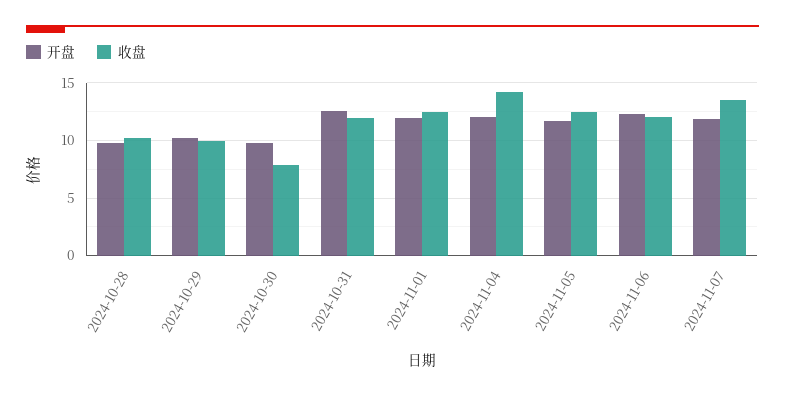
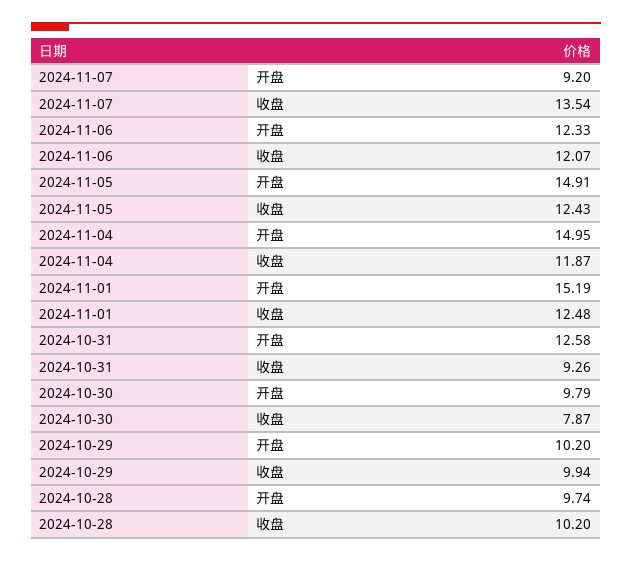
  {
    "开盘": {
      "2024-10-28": 9.74,
      "2024-10-29": 10.2,
      "2024-10-30": 9.79,
      "2024-10-31": 12.58,
-     "2024-11-01": 12,
+     "2024-11-01": 15.19,
-     "2024-11-04": 12,
+     "2024-11-04": 14.95,
-     "2024-11-05": 12,
+     "2024-11-05": 14.91,
      "2024-11-06": 12.33,
-     "2024-11-07": 12
+     "2024-11-07": 9.2
    },
    "收盘": {
      "2024-10-28": 10.2,
      "2024-10-29": 9.94,
      "2024-10-30": 7.87,
-     "2024-10-31": 12,
+     "2024-10-31": 9.26,
      "2024-11-01": 12.48,
-     "2024-11-04": 14,
+     "2024-11-04": 11.87,
      "2024-11-05": 12.43,
      "2024-11-06": 12.07,
      "2024-11-07": 13.54
    }
  }

